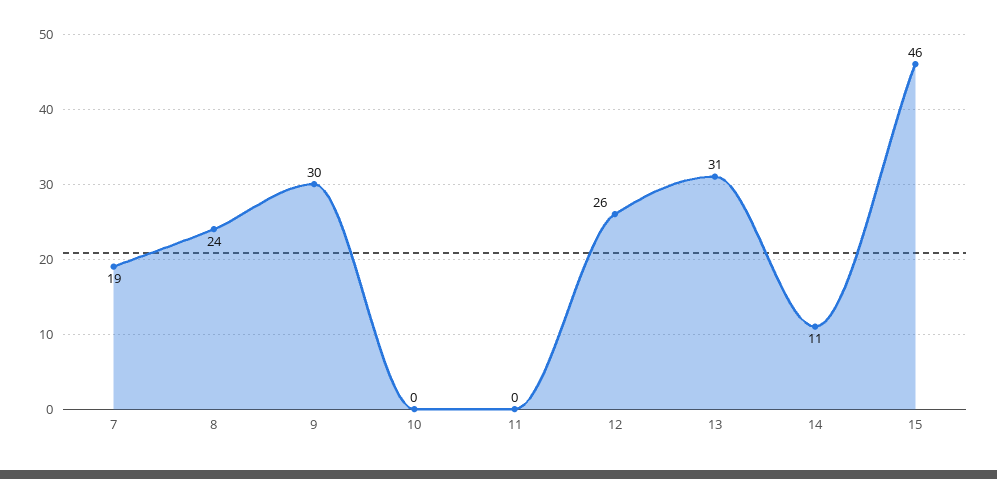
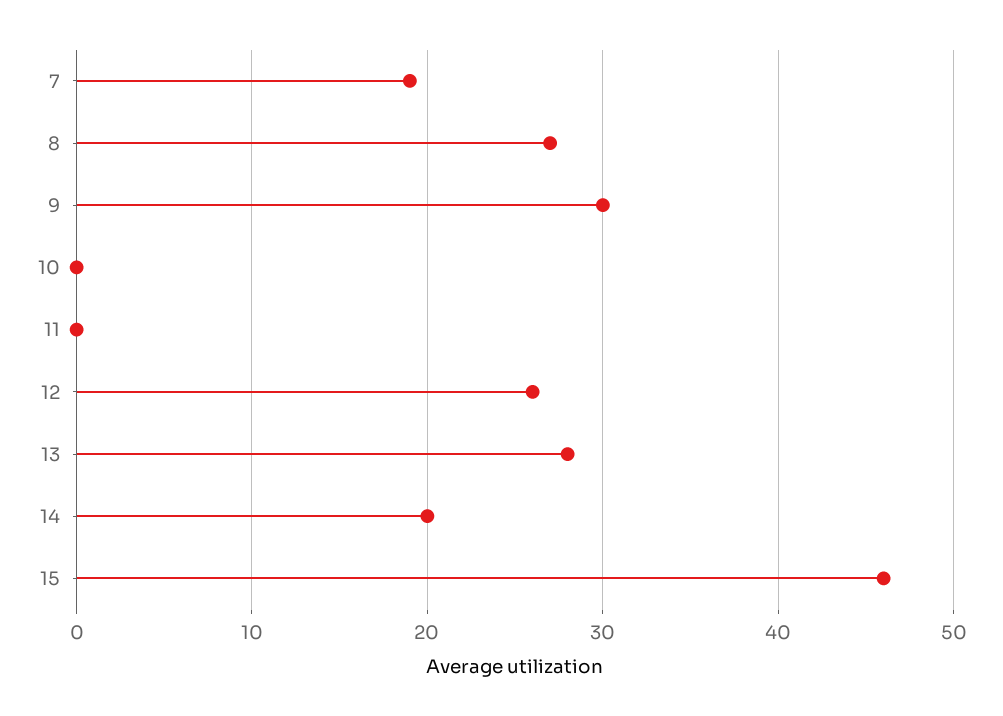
  {
    "7": 19,
-   "8": 24,
+   "8": 27,
    "9": 30,
    "10": 0,
    "11": 0,
    "12": 26,
-   "13": 31,
+   "13": 28,
-   "14": 11,
+   "14": 20,
    "15": 46
  }

